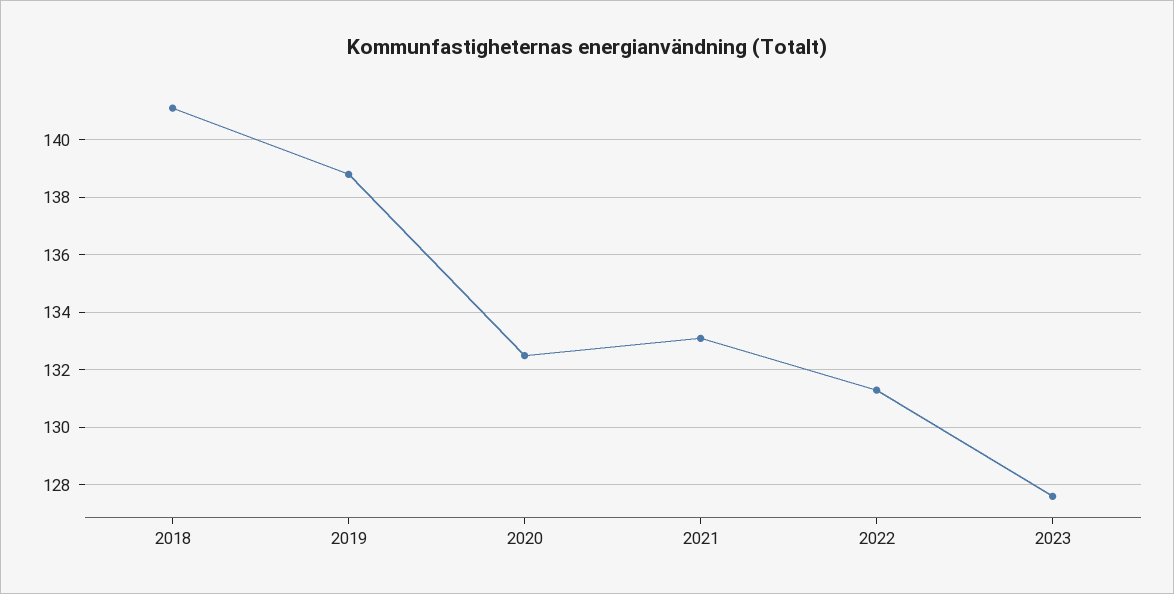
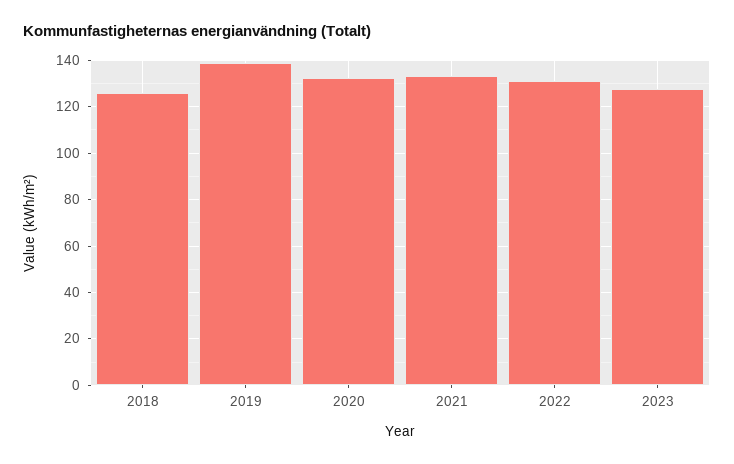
  {
-   "2018": 141,
+   "2018": 125,
    "2019": 139,
    "2020": 132.5,
    "2021": 133,
    "2022": 131.5,
    "2023": 127.5
  }

